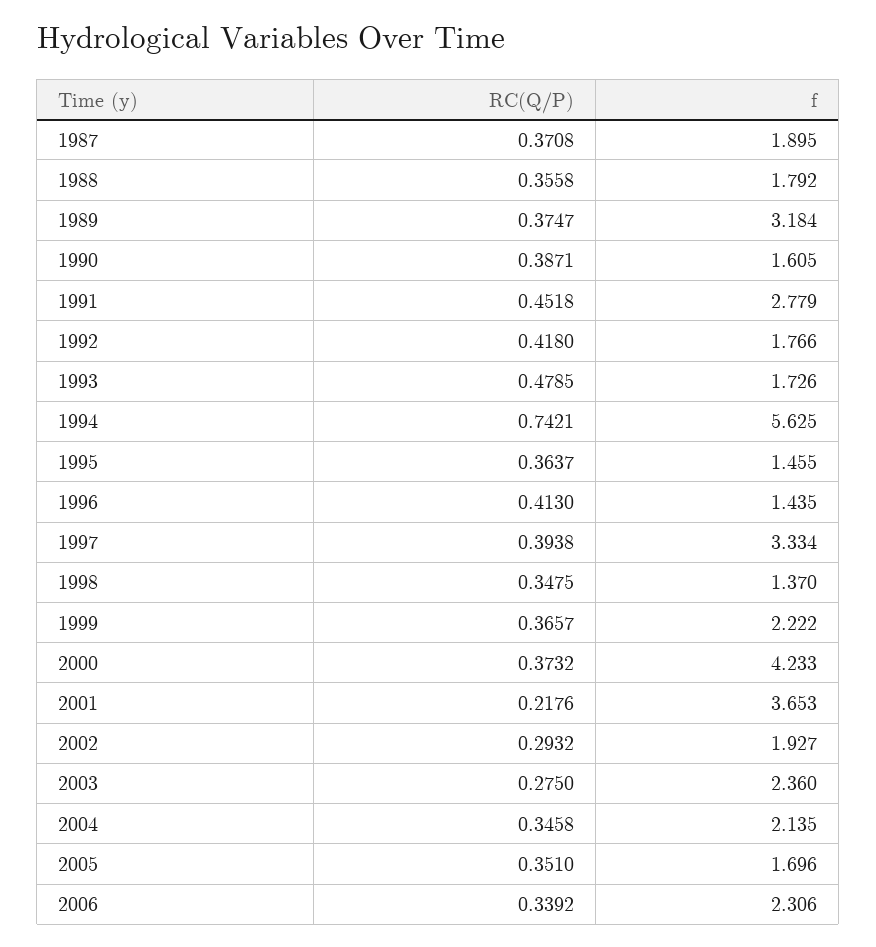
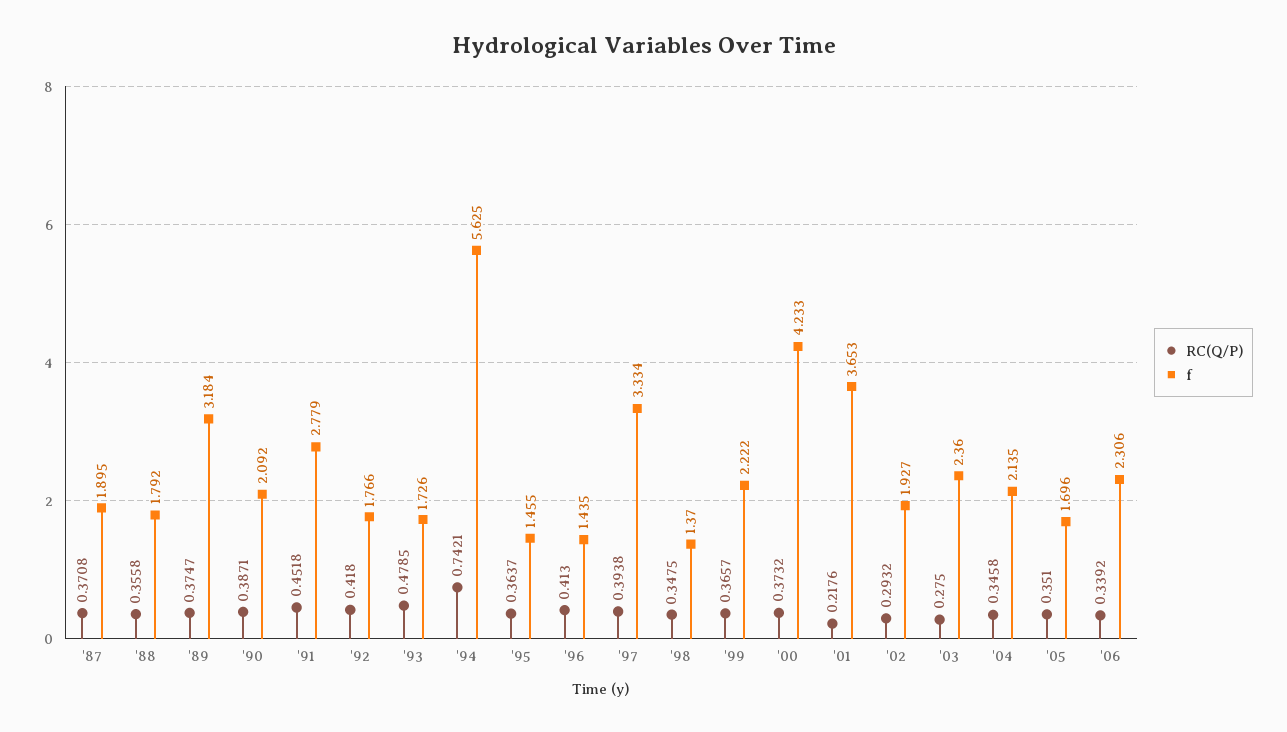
  {
    "RC(Q/P)": {
      "1987": 0.3708,
      "1988": 0.3558,
      "1989": 0.3747,
      "1990": 0.3871,
      "1991": 0.4518,
      "1992": 0.418,
      "1993": 0.4785,
      "1994": 0.7421,
      "1995": 0.3637,
      "1996": 0.413,
      "1997": 0.3938,
      "1998": 0.3475,
      "1999": 0.3657,
      "2000": 0.3732,
      "2001": 0.2176,
      "2002": 0.2932,
      "2003": 0.275,
      "2004": 0.3458,
      "2005": 0.351,
      "2006": 0.3392
    },
    "f": {
      "1987": 1.895,
      "1988": 1.792,
      "1989": 3.184,
-     "1990": 1.605,
+     "1990": 2.092,
      "1991": 2.779,
      "1992": 1.766,
      "1993": 1.726,
      "1994": 5.625,
      "1995": 1.455,
      "1996": 1.435,
      "1997": 3.334,
      "1998": 1.37,
      "1999": 2.222,
      "2000": 4.233,
      "2001": 3.653,
      "2002": 1.927,
      "2003": 2.36,
      "2004": 2.135,
      "2005": 1.696,
      "2006": 2.306
    }
  }

